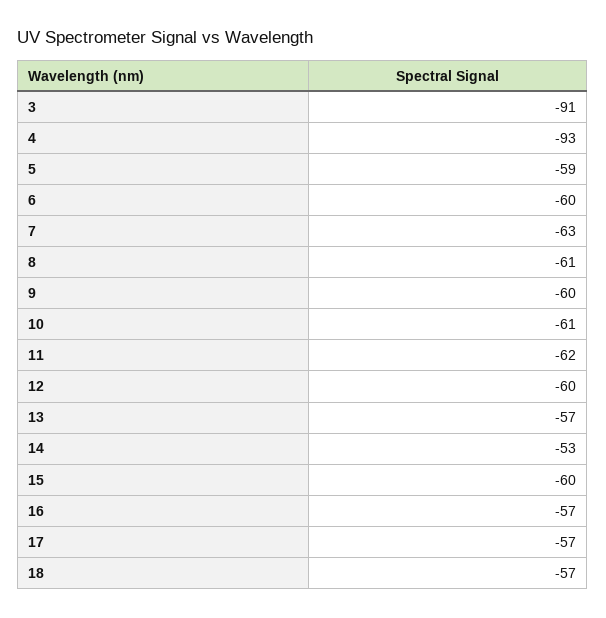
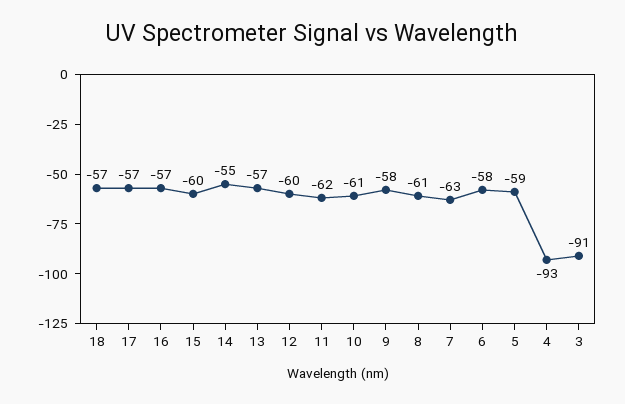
  {
    "3": -91,
    "4": -93,
    "5": -59,
-   "6": -60,
+   "6": -58,
    "7": -63,
    "8": -61,
-   "9": -60,
+   "9": -58,
    "10": -61,
    "11": -62,
    "12": -60,
    "13": -57,
-   "14": -53,
+   "14": -55,
    "15": -60,
    "16": -57,
    "17": -57,
    "18": -57
  }

